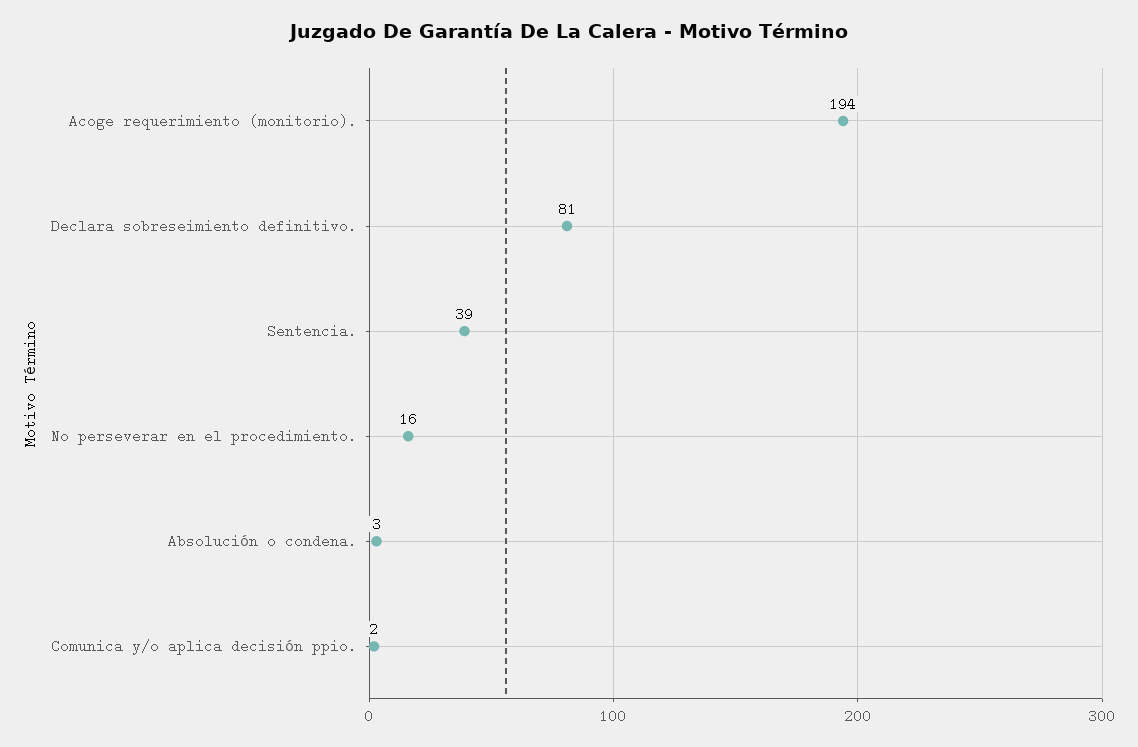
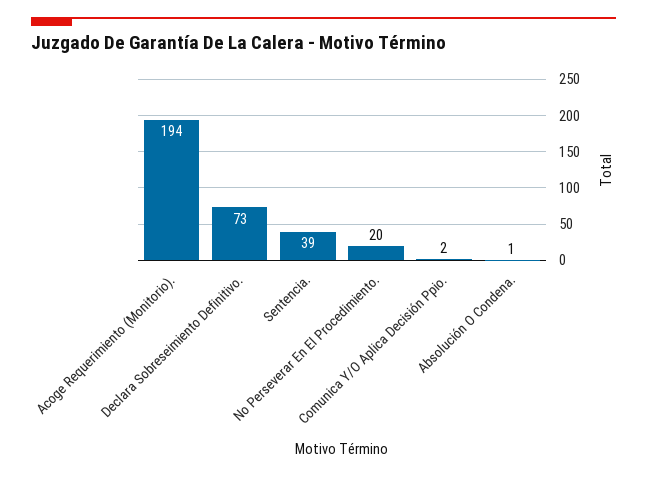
  {
    "Acoge requerimiento (monitorio).": 194,
-   "Declara sobreseimiento definitivo.": 81,
+   "Declara sobreseimiento definitivo.": 73,
    "Sentencia.": 39,
-   "No perseverar en el procedimiento.": 16,
+   "No perseverar en el procedimiento.": 20,
-   "Absolución o condena.": 3,
+   "Absolución o condena.": 1,
    "Comunica y/o aplica decisión ppio.": 2
  }

